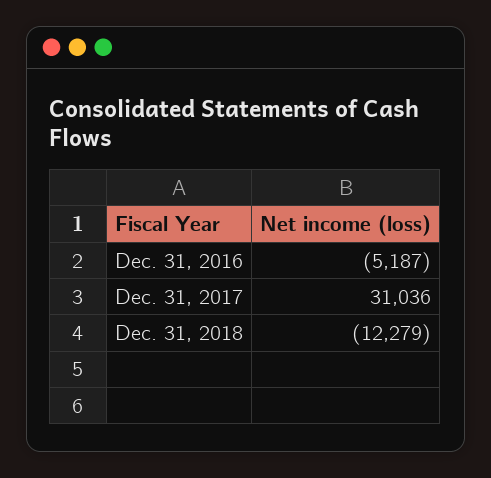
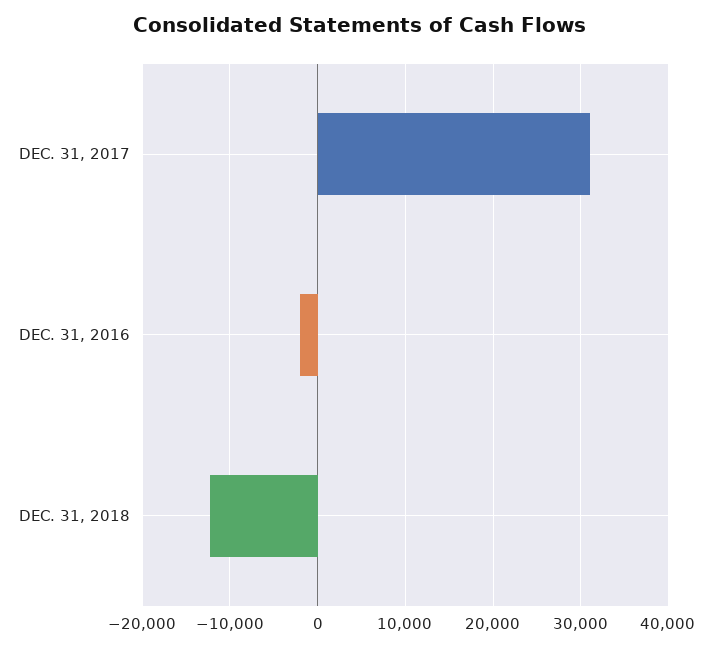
  {
-   "Dec. 31, 2016": -5187,
+   "Dec. 31, 2016": -2000,
    "Dec. 31, 2017": 31036,
    "Dec. 31, 2018": -12279
  }

